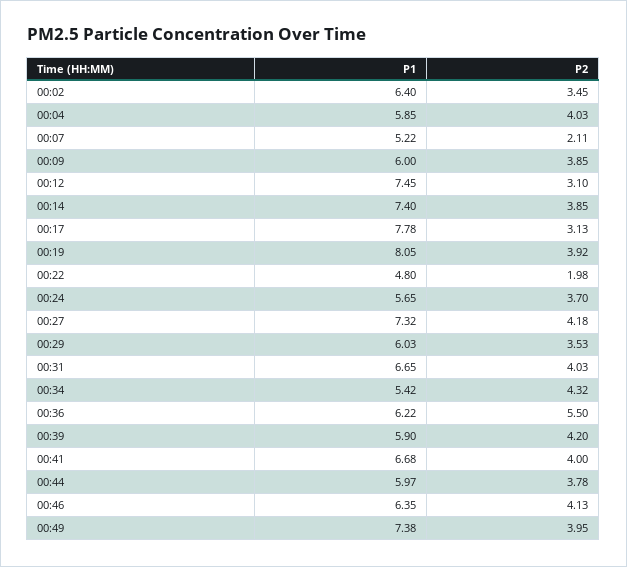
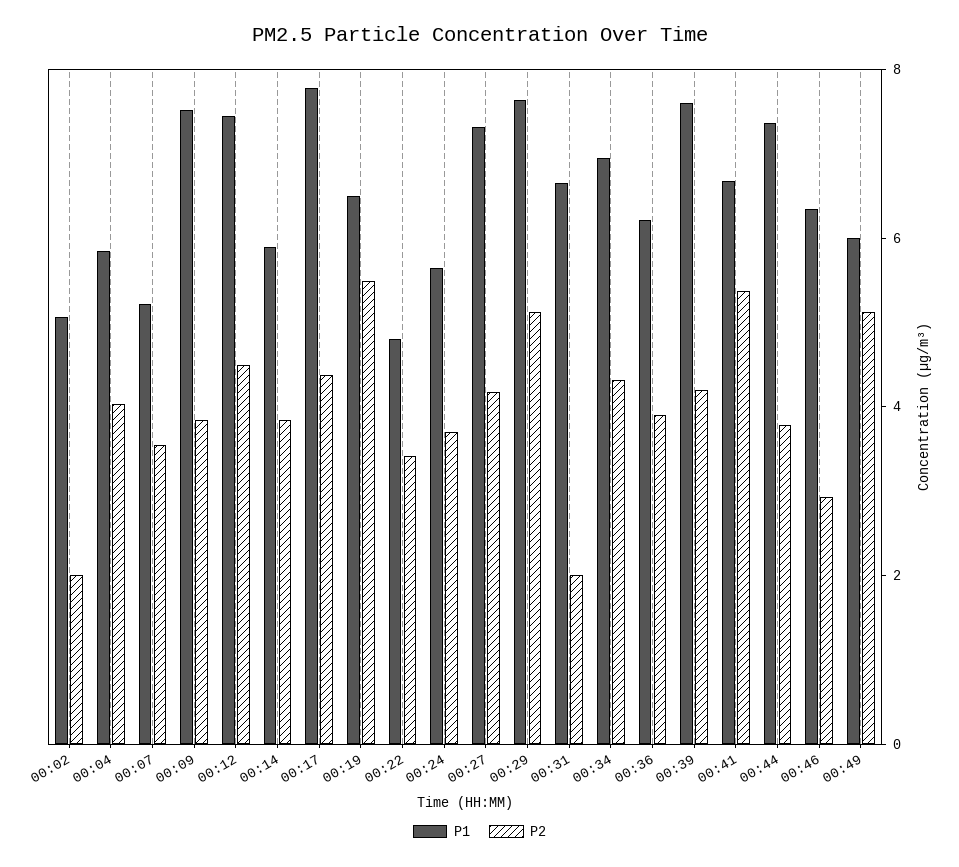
  {
    "P1": {
-     "00:02": 6.4,
+     "00:02": 5,
      "00:04": 5.85,
      "00:07": 5.22,
-     "00:09": 6,
+     "00:09": 7.5,
      "00:12": 7.45,
-     "00:14": 7.4,
+     "00:14": 6,
      "00:17": 7.78,
-     "00:19": 8.05,
+     "00:19": 6.5,
      "00:22": 4.8,
      "00:24": 5.65,
      "00:27": 7.32,
-     "00:29": 6.03,
+     "00:29": 7.5,
      "00:31": 6.65,
-     "00:34": 5.42,
+     "00:34": 7,
      "00:36": 6.22,
-     "00:39": 5.9,
+     "00:39": 7.5,
      "00:41": 6.68,
-     "00:44": 5.97,
+     "00:44": 7.5,
      "00:46": 6.35,
-     "00:49": 7.38
+     "00:49": 6
    },
    "P2": {
-     "00:02": 3.45,
+     "00:02": 2,
      "00:04": 4.03,
-     "00:07": 2.11,
+     "00:07": 3.5,
      "00:09": 3.85,
-     "00:12": 3.1,
+     "00:12": 4.5,
      "00:14": 3.85,
-     "00:17": 3.13,
+     "00:17": 4.5,
-     "00:19": 3.92,
+     "00:19": 5.5,
-     "00:22": 1.98,
+     "00:22": 3.5,
      "00:24": 3.7,
      "00:27": 4.18,
-     "00:29": 3.53,
+     "00:29": 5,
-     "00:31": 4.03,
+     "00:31": 2,
      "00:34": 4.32,
-     "00:36": 5.5,
+     "00:36": 4,
      "00:39": 4.2,
-     "00:41": 4,
+     "00:41": 5.5,
      "00:44": 3.78,
-     "00:46": 4.13,
+     "00:46": 3,
-     "00:49": 3.95
+     "00:49": 5
    }
  }

